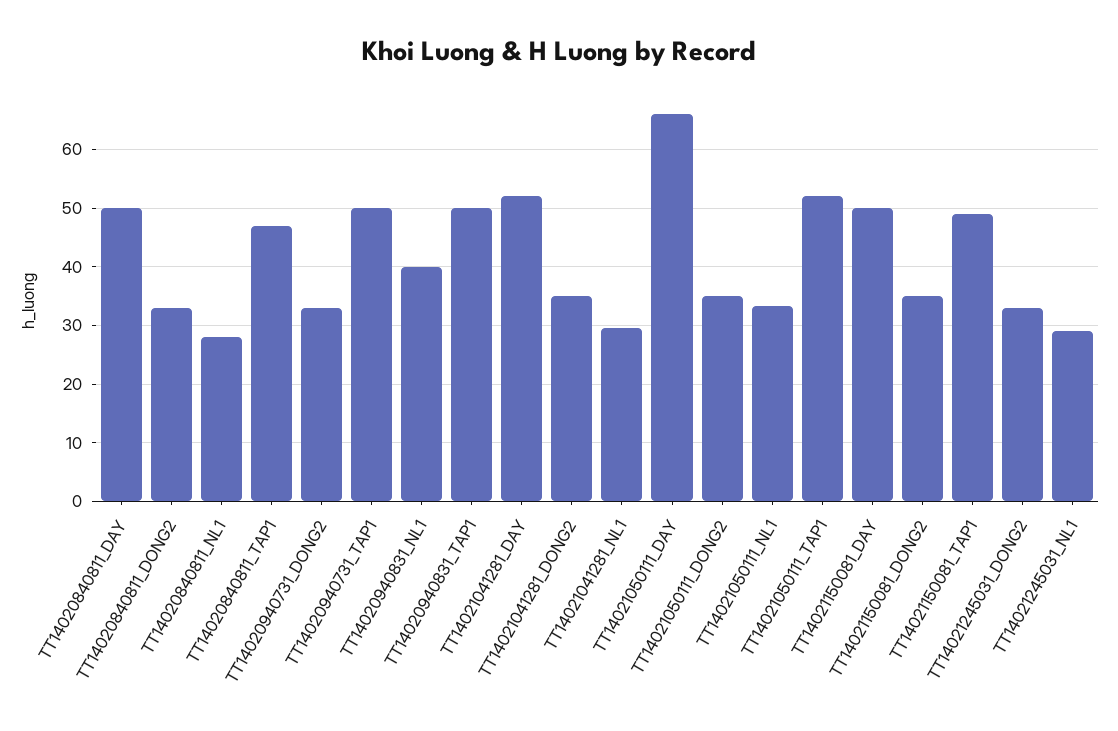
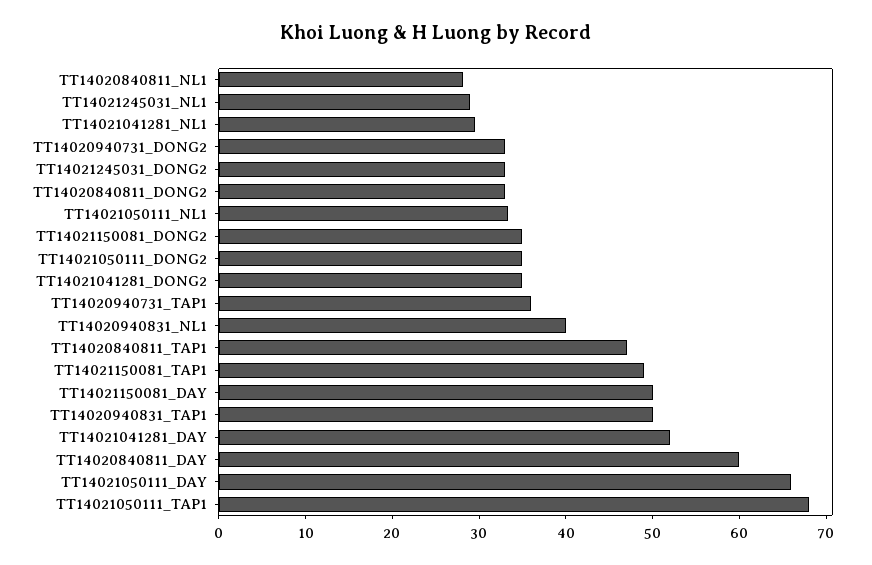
  {
-   "TT14020840811_DAY": 50,
+   "TT14020840811_DAY": 60,
    "TT14020840811_DONG2": 34,
    "TT14020840811_NL1": 28,
    "TT14020840811_TAP1": 48,
    "TT14020940731_DONG2": 34,
-   "TT14020940731_TAP1": 50,
+   "TT14020940731_TAP1": 36,
    "TT14020940831_NL1": 40,
    "TT14020940831_TAP1": 50,
    "TT14021041281_DAY": 52,
    "TT14021041281_DONG2": 36,
    "TT14021041281_NL1": 30,
    "TT14021050111_DAY": 66,
    "TT14021050111_DONG2": 36,
    "TT14021050111_NL1": 34,
-   "TT14021050111_TAP1": 52,
+   "TT14021050111_TAP1": 68,
    "TT14021150081_DAY": 50,
    "TT14021150081_DONG2": 36,
    "TT14021150081_TAP1": 50,
    "TT14021245031_DONG2": 34,
    "TT14021245031_NL1": 30
  }

